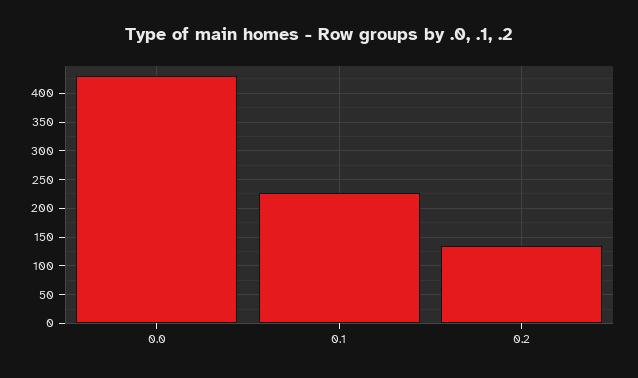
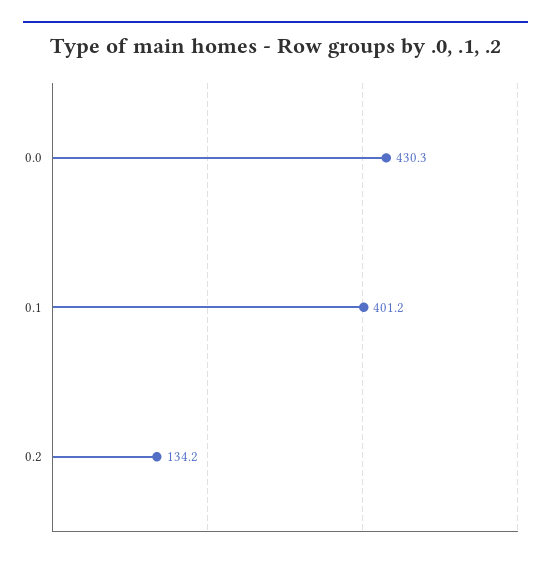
  {
    "0.0": 430.3,
-   "0.1": 225,
+   "0.1": 401.2,
    "0.2": 134.2
  }

